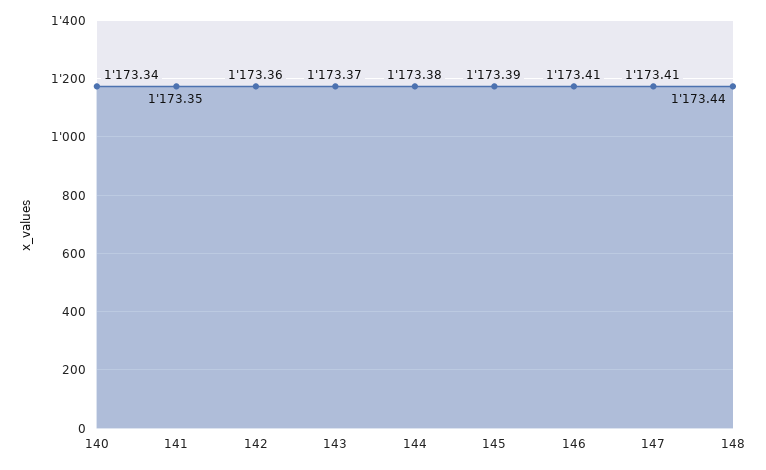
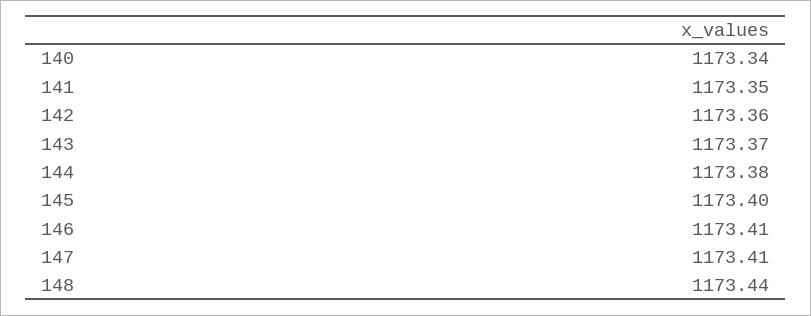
  {
    "140": 1173.34,
    "141": 1173.35,
    "142": 1173.36,
    "143": 1173.37,
    "144": 1173.38,
-   "145": 1173.39,
+   "145": 1173.4,
    "146": 1173.41,
    "147": 1173.41,
    "148": 1173.44
  }

